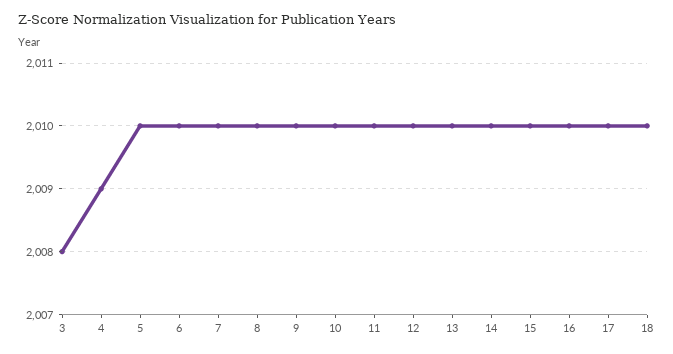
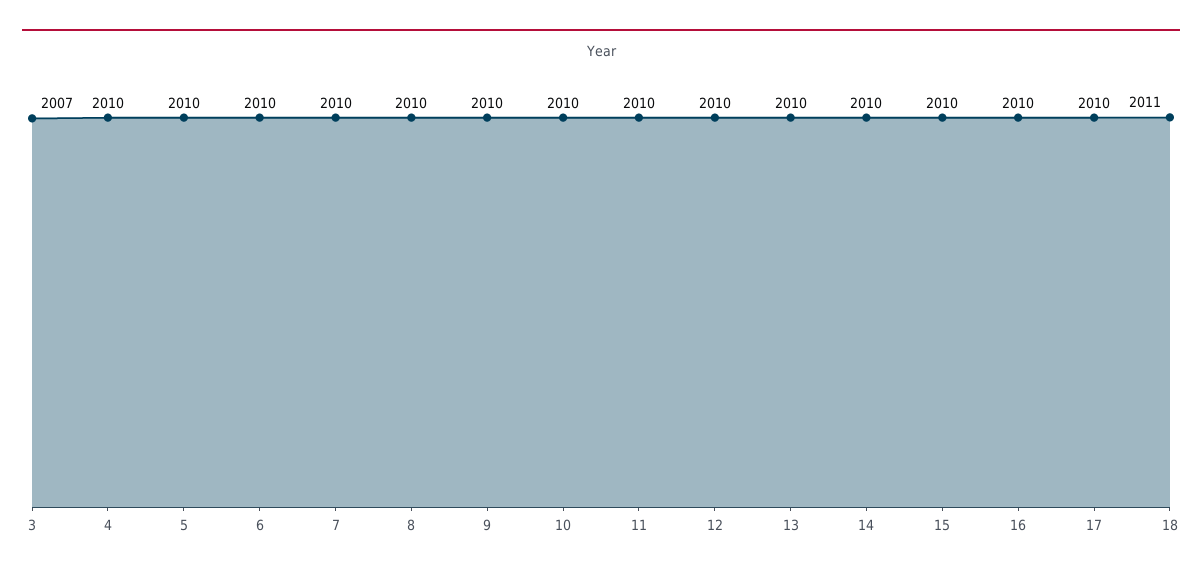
  {
-   "3": 2008,
+   "3": 2007,
-   "4": 2009,
+   "4": 2010,
    "5": 2010,
    "6": 2010,
    "7": 2010,
    "8": 2010,
    "9": 2010,
    "10": 2010,
    "11": 2010,
    "12": 2010,
    "13": 2010,
    "14": 2010,
    "15": 2010,
    "16": 2010,
    "17": 2010,
-   "18": 2010
+   "18": 2011
  }

